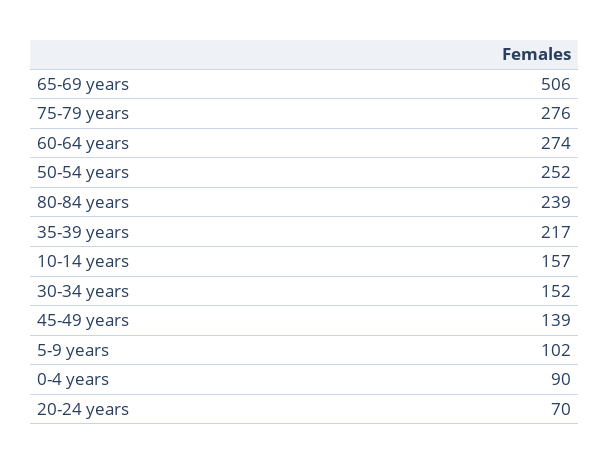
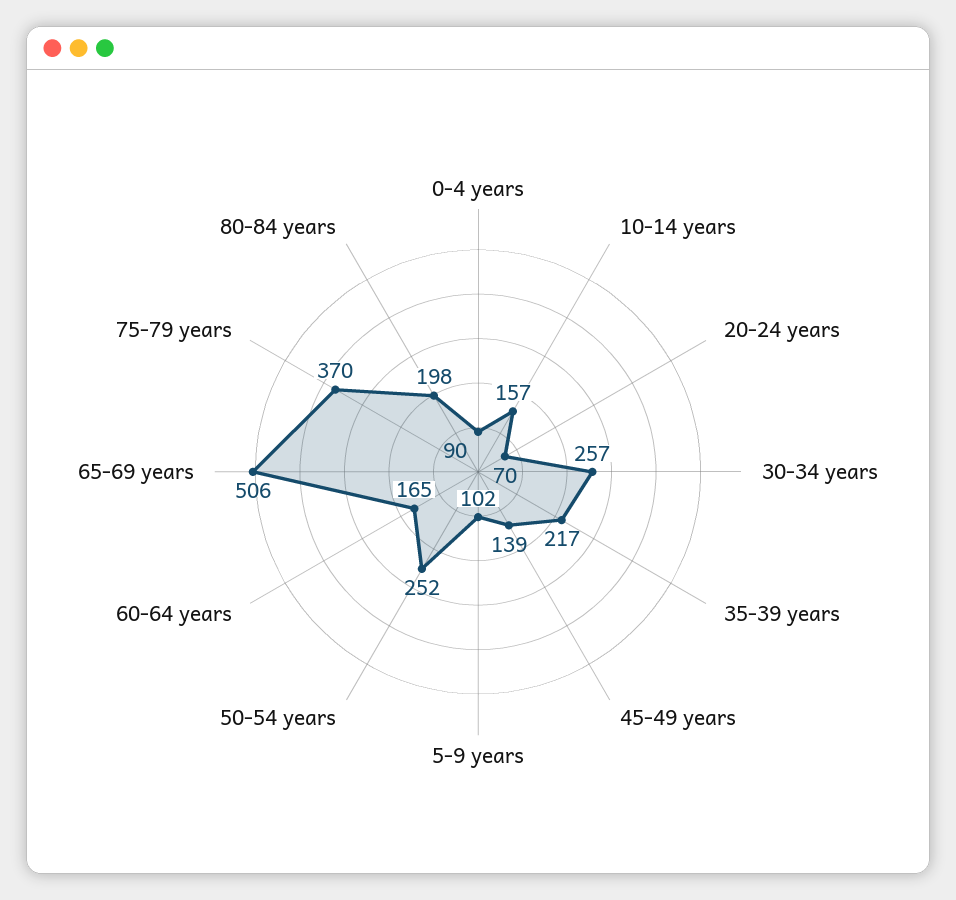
  {
    "65-69 years": 506,
-   "75-79 years": 276,
+   "75-79 years": 370,
-   "60-64 years": 274,
+   "60-64 years": 165,
    "50-54 years": 252,
-   "80-84 years": 239,
+   "80-84 years": 198,
    "35-39 years": 217,
    "10-14 years": 157,
-   "30-34 years": 152,
+   "30-34 years": 257,
    "45-49 years": 139,
    "5-9 years": 102,
    "0-4 years": 90,
    "20-24 years": 70
  }

